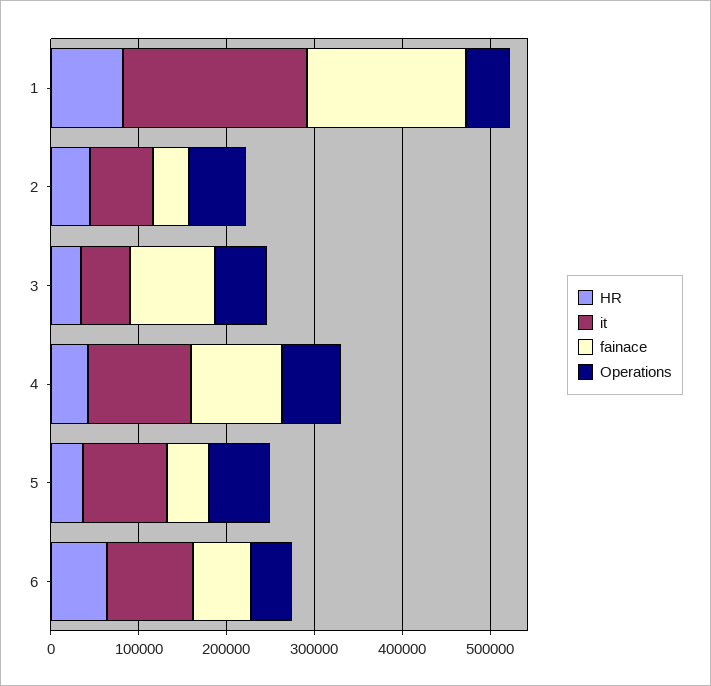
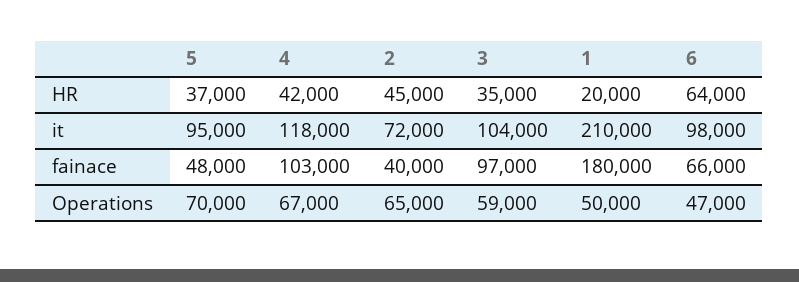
  {
    "HR": {
-     "1": 80000,
+     "1": 20000,
      "2": 45000,
      "3": 35000,
      "4": 42000,
      "5": 37000,
      "6": 64000
    },
    "it": {
      "1": 210000,
      "2": 72000,
-     "3": 60000,
+     "3": 104000,
      "4": 118000,
      "5": 95000,
      "6": 98000
    },
    "fainace": {
      "1": 180000,
      "2": 40000,
      "3": 97000,
      "4": 103000,
      "5": 48000,
      "6": 66000
    },
    "Operations": {
      "1": 50000,
      "2": 65000,
      "3": 59000,
      "4": 67000,
      "5": 70000,
      "6": 47000
    }
  }

